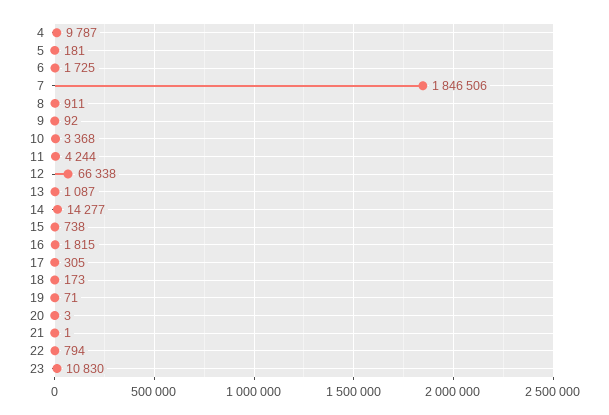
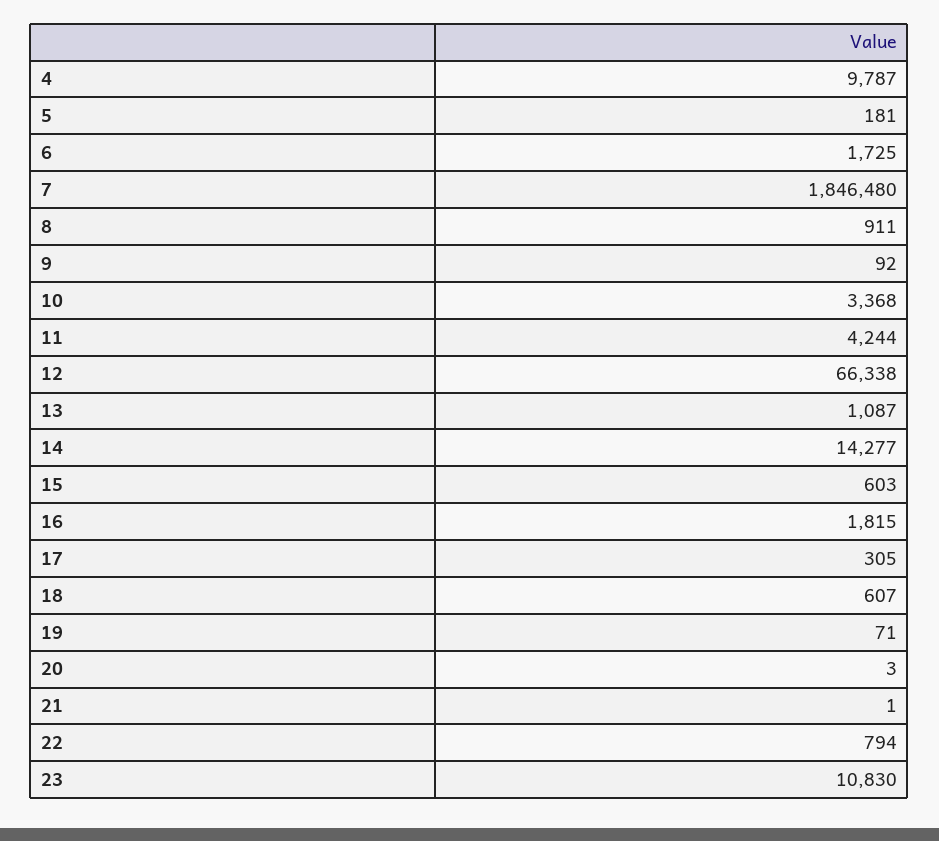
  {
    "4": 9787,
    "5": 181,
    "6": 1725,
-   "7": 1846506,
+   "7": 1846480,
    "8": 911,
    "9": 92,
    "10": 3368,
    "11": 4244,
    "12": 66338,
    "13": 1087,
    "14": 14277,
-   "15": 738,
+   "15": 603,
    "16": 1815,
    "17": 305,
-   "18": 173,
+   "18": 607,
    "19": 71,
    "20": 3,
    "21": 1,
    "22": 794,
    "23": 10830
  }

